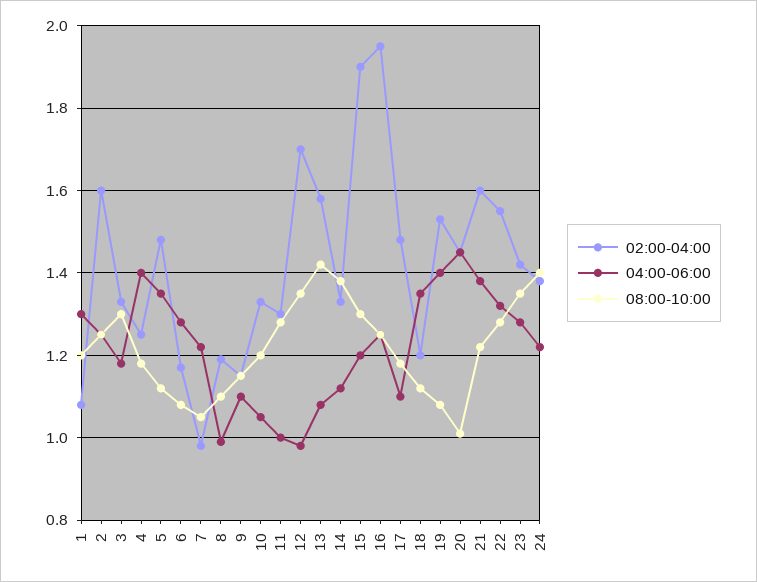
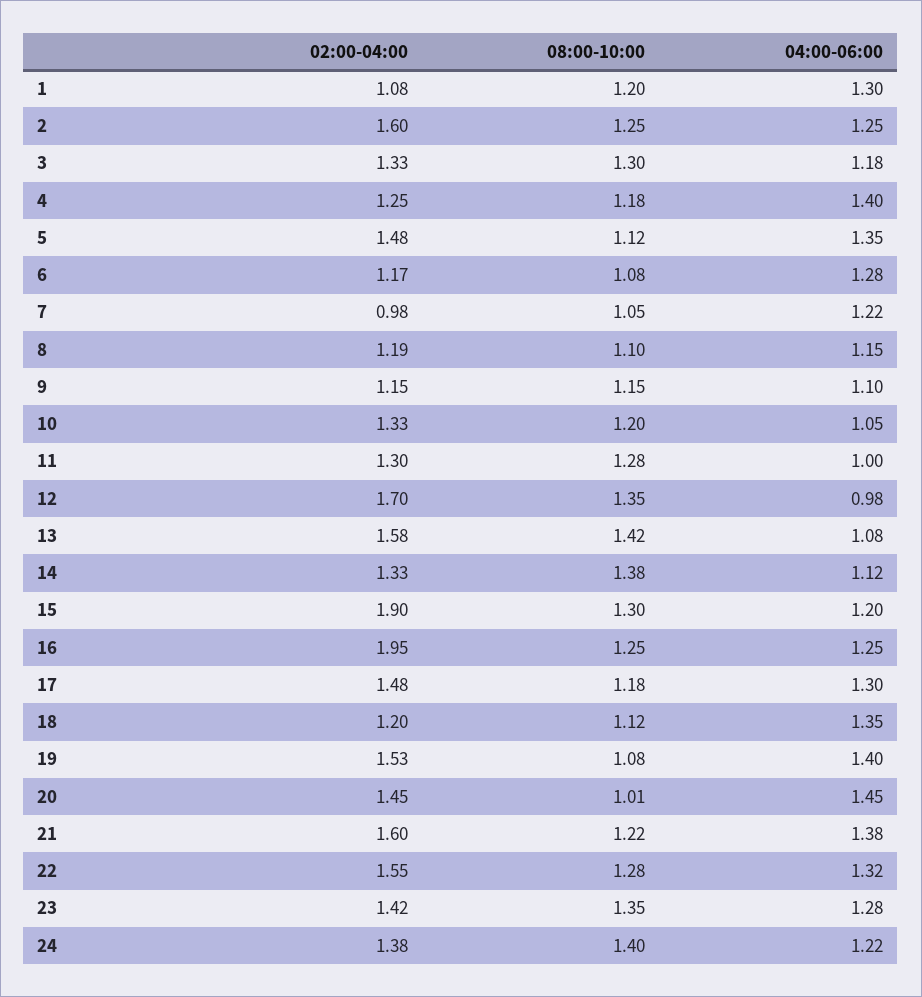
  {
    "02:00-04:00": {
      "1": 1.08,
      "2": 1.6,
      "3": 1.33,
      "4": 1.25,
      "5": 1.48,
      "6": 1.17,
      "7": 0.98,
      "8": 1.19,
      "9": 1.15,
      "10": 1.33,
      "11": 1.3,
      "12": 1.7,
      "13": 1.58,
      "14": 1.33,
      "15": 1.9,
      "16": 1.95,
      "17": 1.48,
      "18": 1.2,
      "19": 1.53,
      "20": 1.45,
      "21": 1.6,
      "22": 1.55,
      "23": 1.42,
      "24": 1.38
    },
    "04:00-06:00": {
      "1": 1.3,
      "2": 1.25,
      "3": 1.18,
      "4": 1.4,
      "5": 1.35,
      "6": 1.28,
      "7": 1.22,
-     "8": 1,
+     "8": 1.15,
      "9": 1.1,
      "10": 1.05,
      "11": 1,
      "12": 0.98,
      "13": 1.08,
      "14": 1.12,
      "15": 1.2,
      "16": 1.25,
-     "17": 1.1,
+     "17": 1.3,
      "18": 1.35,
      "19": 1.4,
      "20": 1.45,
      "21": 1.38,
      "22": 1.32,
      "23": 1.28,
      "24": 1.22
    },
    "08:00-10:00": {
      "1": 1.2,
      "2": 1.25,
      "3": 1.3,
      "4": 1.18,
      "5": 1.12,
      "6": 1.08,
      "7": 1.05,
      "8": 1.1,
      "9": 1.15,
      "10": 1.2,
      "11": 1.28,
      "12": 1.35,
      "13": 1.42,
      "14": 1.38,
      "15": 1.3,
      "16": 1.25,
      "17": 1.18,
      "18": 1.12,
      "19": 1.08,
      "20": 1.01,
      "21": 1.22,
      "22": 1.28,
      "23": 1.35,
      "24": 1.4
    }
  }

